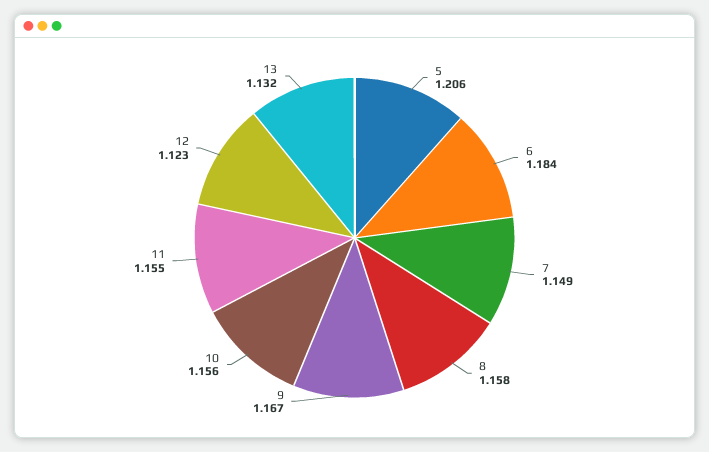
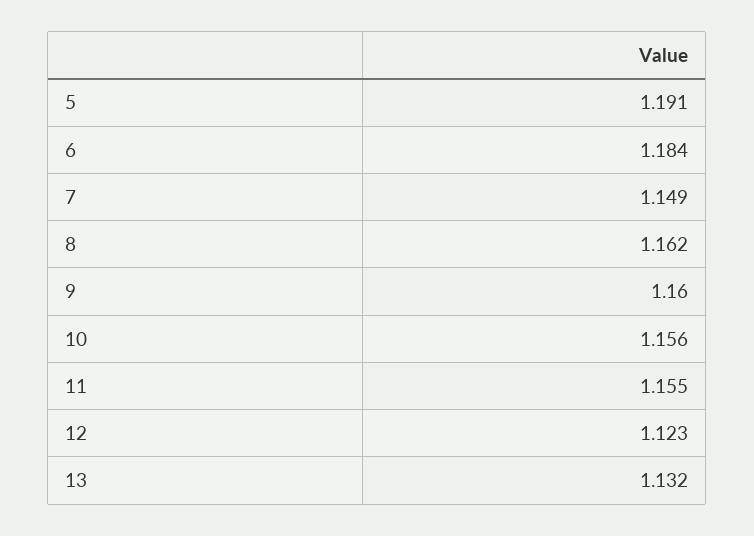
  {
-   "5": 1.206,
+   "5": 1.191,
    "6": 1.184,
    "7": 1.149,
-   "8": 1.158,
+   "8": 1.162,
-   "9": 1.167,
+   "9": 1.16,
    "10": 1.156,
    "11": 1.155,
    "12": 1.123,
    "13": 1.132
  }

